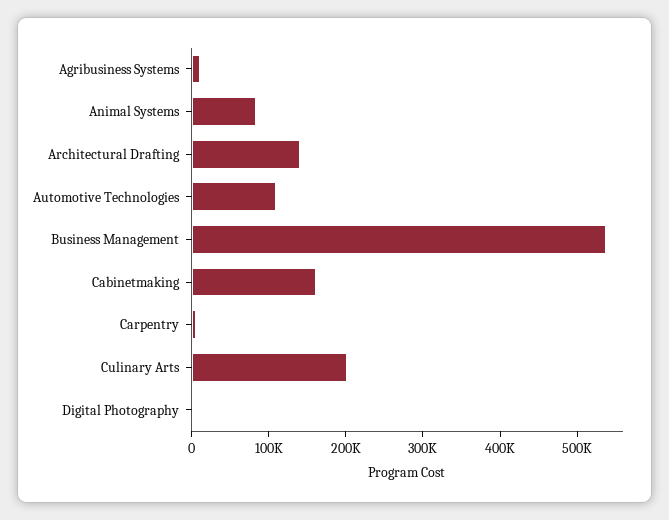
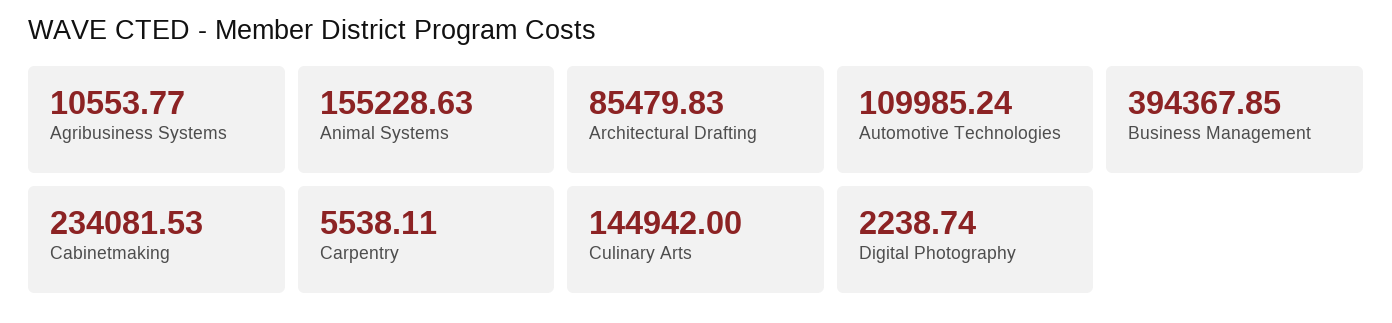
  {
    "Agribusiness Systems": 10553.77,
-   "Animal Systems": 80000,
+   "Animal Systems": 155228.63,
-   "Architectural Drafting": 140000,
+   "Architectural Drafting": 85479.83,
    "Automotive Technologies": 109985.24,
-   "Business Management": 540000,
+   "Business Management": 394367.85,
-   "Cabinetmaking": 160000,
+   "Cabinetmaking": 234081.53,
    "Carpentry": 5538.11,
-   "Culinary Arts": 200000,
+   "Culinary Arts": 144942,
    "Digital Photography": 2238.74
  }

